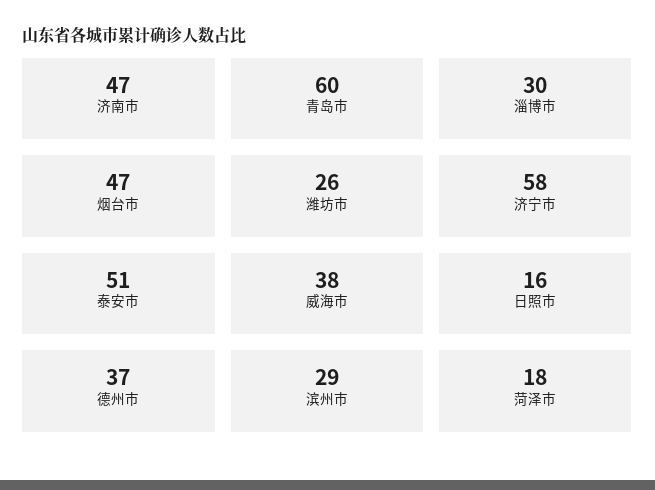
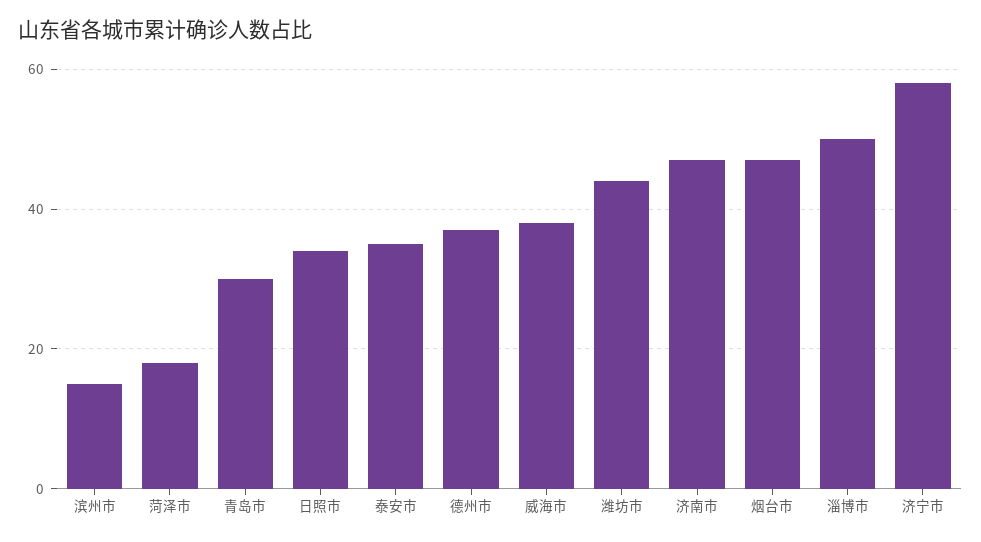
  {
    "济南市": 47,
-   "青岛市": 60,
+   "青岛市": 30,
-   "淄博市": 30,
+   "淄博市": 50,
    "烟台市": 47,
-   "潍坊市": 26,
+   "潍坊市": 45,
    "济宁市": 58,
-   "泰安市": 51,
+   "泰安市": 35,
    "威海市": 38,
-   "日照市": 16,
+   "日照市": 35,
    "德州市": 37,
-   "滨州市": 29,
+   "滨州市": 15,
    "菏泽市": 18
  }

